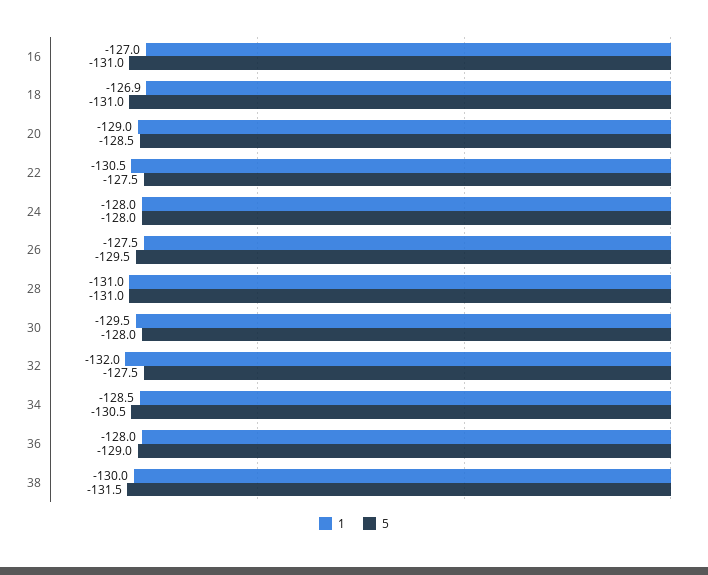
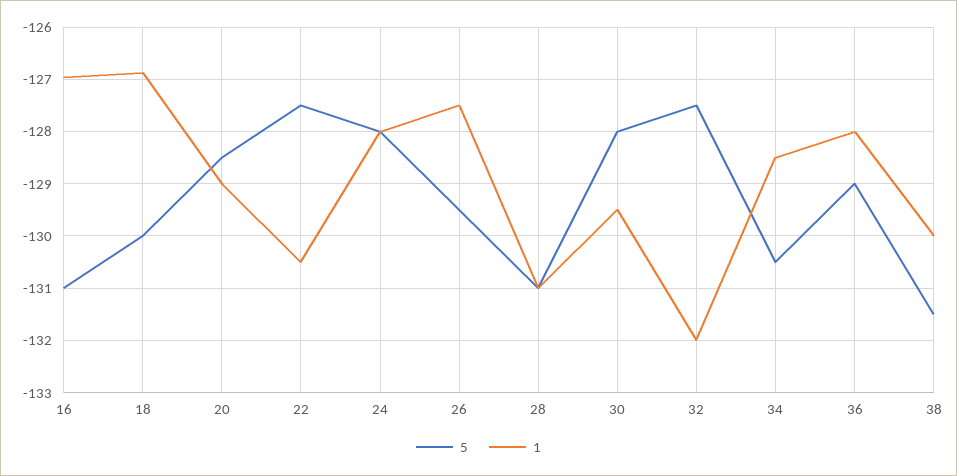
  {
    "1": {
      "16": -127,
      "18": -126.9,
      "20": -129,
      "22": -130.5,
      "24": -128,
      "26": -127.5,
      "28": -131,
      "30": -129.5,
      "32": -132,
      "34": -128.5,
      "36": -128,
      "38": -130
    },
    "5": {
      "16": -131,
-     "18": -131,
+     "18": -130,
      "20": -128.5,
      "22": -127.5,
      "24": -128,
      "26": -129.5,
      "28": -131,
      "30": -128,
      "32": -127.5,
      "34": -130.5,
      "36": -129,
      "38": -131.5
    }
  }

